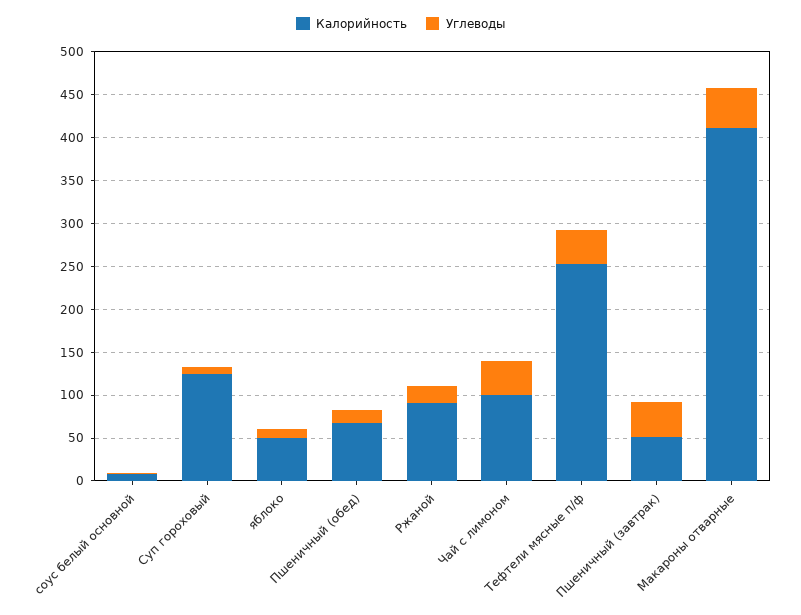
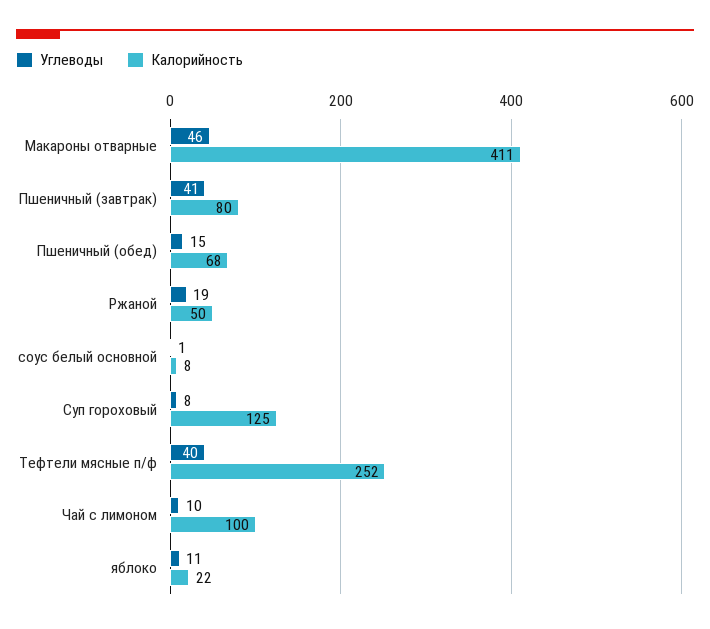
  {
    "Калорийность": {
      "соус белый основной": 8,
      "Суп гороховый": 125,
-     "яблоко": 50,
+     "яблоко": 22,
      "Пшеничный (обед)": 68,
-     "Ржаной": 90,
+     "Ржаной": 50,
      "Чай с лимоном": 100,
      "Тефтели мясные п/ф": 252,
-     "Пшеничный (завтрак)": 50,
+     "Пшеничный (завтрак)": 80,
      "Макароны отварные": 411
    },
    "Углеводы": {
      "соус белый основной": 1,
      "Суп гороховый": 8,
      "яблоко": 11,
      "Пшеничный (обед)": 15,
      "Ржаной": 19,
-     "Чай с лимоном": 40,
+     "Чай с лимоном": 10,
      "Тефтели мясные п/ф": 40,
      "Пшеничный (завтрак)": 41,
      "Макароны отварные": 46
    }
  }

